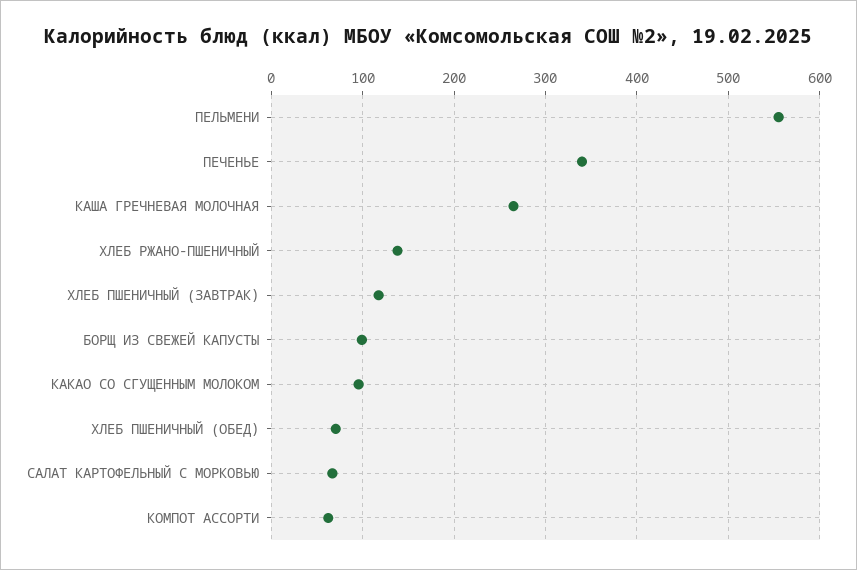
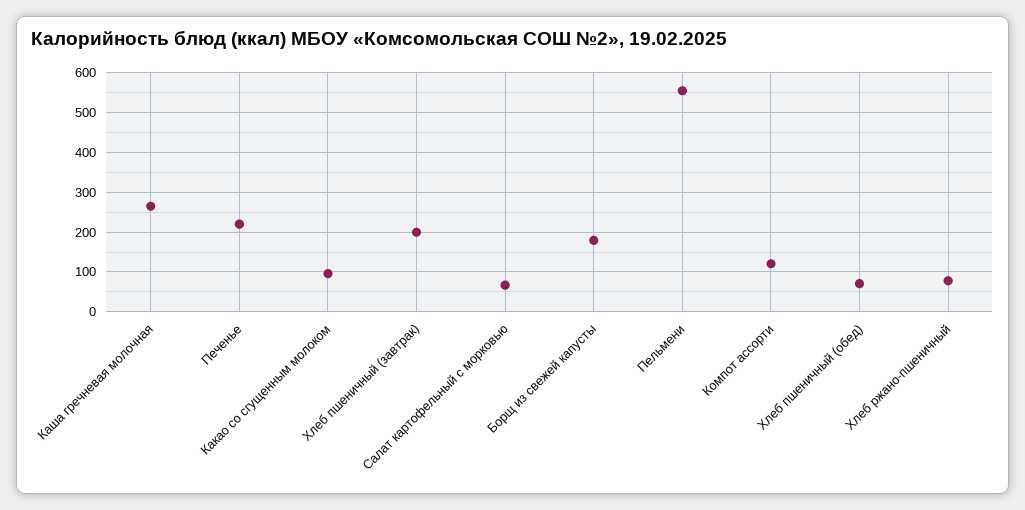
  {
    "ПЕЛЬМЕНИ": 560,
-   "ПЕЧЕНЬЕ": 340,
+   "ПЕЧЕНЬЕ": 220,
    "КАША ГРЕЧНЕВАЯ МОЛОЧНАЯ": 270,
-   "ХЛЕБ РЖАНО-ПШЕНИЧНЫЙ": 140,
+   "ХЛЕБ РЖАНО-ПШЕНИЧНЫЙ": 80,
-   "ХЛЕБ ПШЕНИЧНЫЙ (ЗАВТРАК)": 120,
+   "ХЛЕБ ПШЕНИЧНЫЙ (ЗАВТРАК)": 200,
-   "БОРЩ ИЗ СВЕЖЕЙ КАПУСТЫ": 100,
+   "БОРЩ ИЗ СВЕЖЕЙ КАПУСТЫ": 180,
    "КАКАО СО СГУЩЕННЫМ МОЛОКОМ": 100,
    "ХЛЕБ ПШЕНИЧНЫЙ (ОБЕД)": 70,
    "САЛАТ КАРТОФЕЛЬНЫЙ С МОРКОВЬЮ": 70,
-   "КОМПОТ АССОРТИ": 60
+   "КОМПОТ АССОРТИ": 120
  }

